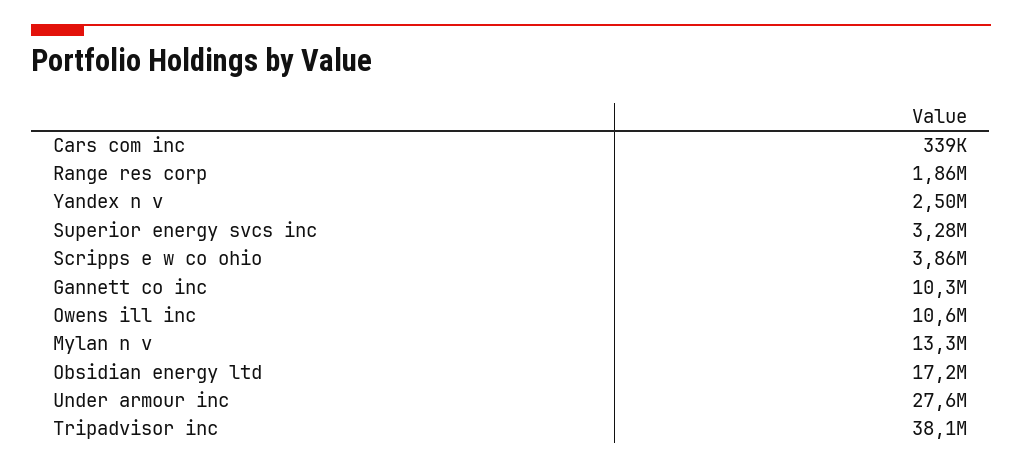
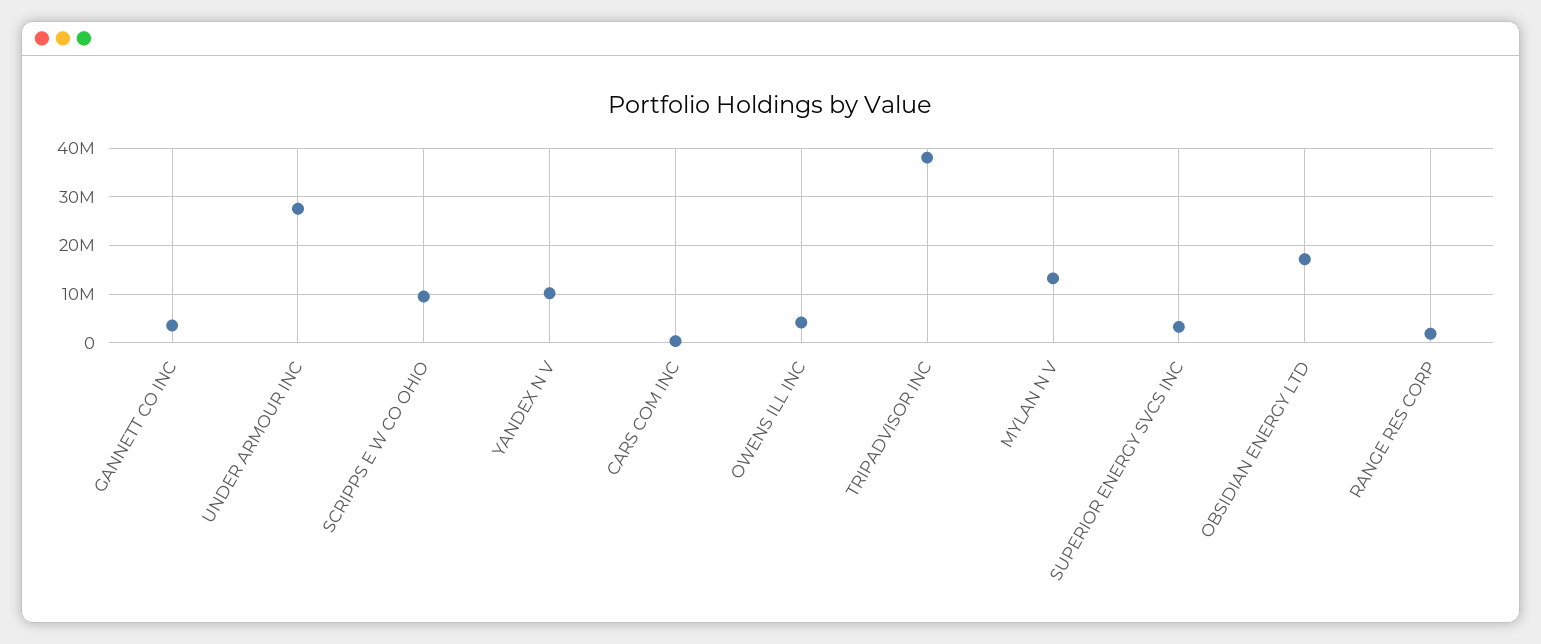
  {
    "Cars com inc": 339000,
    "Range res corp": 1860000,
-   "Yandex n v": 2500000,
+   "Yandex n v": 10000000,
    "Superior energy svcs inc": 3280000,
-   "Scripps e w co ohio": 3860000,
+   "Scripps e w co ohio": 10000000,
-   "Gannett co inc": 10300000,
+   "Gannett co inc": 4000000,
-   "Owens ill inc": 10600000,
+   "Owens ill inc": 4000000,
    "Mylan n v": 13300000,
    "Obsidian energy ltd": 17200000,
    "Under armour inc": 27600000,
    "Tripadvisor inc": 38100000
  }

